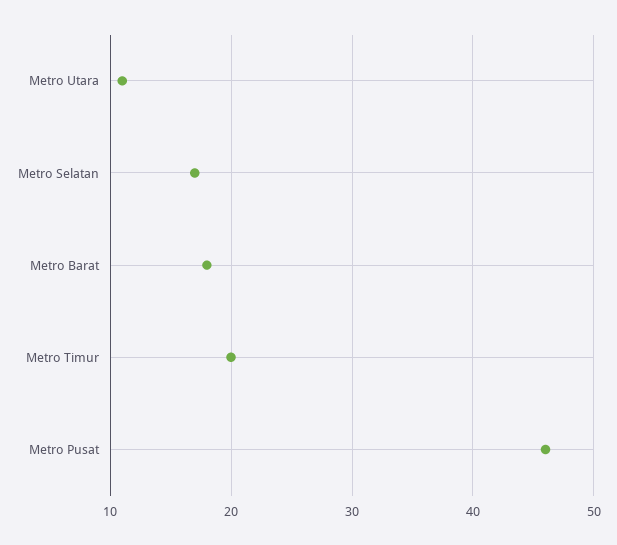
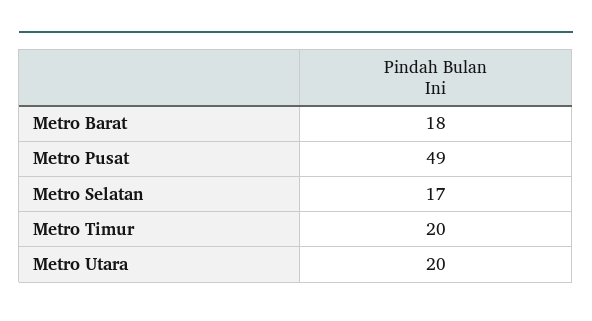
  {
-   "Metro Utara": 11,
+   "Metro Utara": 20,
    "Metro Selatan": 17,
    "Metro Barat": 18,
    "Metro Timur": 20,
-   "Metro Pusat": 46
+   "Metro Pusat": 49
  }

